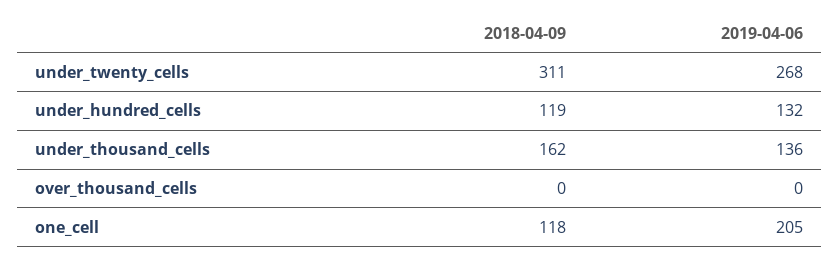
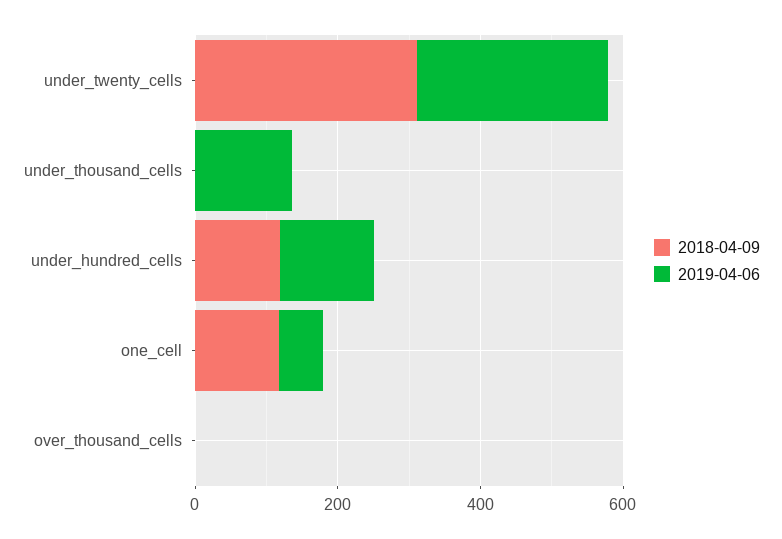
  {
    "2018-04-09": {
      "under_twenty_cells": 311,
      "under_hundred_cells": 119,
-     "under_thousand_cells": 162,
+     "under_thousand_cells": 0,
      "over_thousand_cells": 0,
      "one_cell": 118
    },
    "2019-04-06": {
      "under_twenty_cells": 268,
      "under_hundred_cells": 132,
      "under_thousand_cells": 136,
      "over_thousand_cells": 0,
-     "one_cell": 205
+     "one_cell": 50
    }
  }

